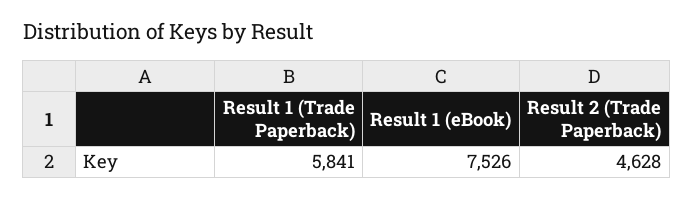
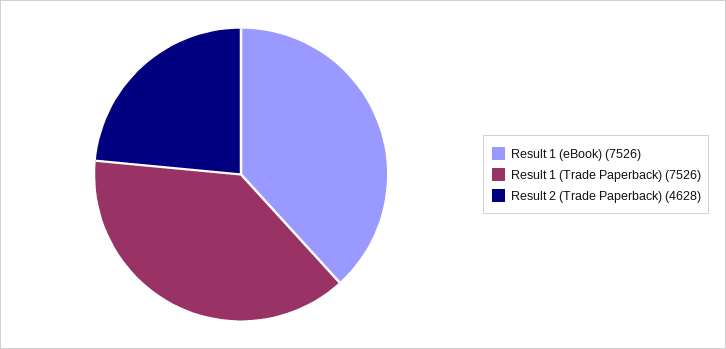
  {
-   "Result 1 (Trade Paperback)": 5841,
+   "Result 1 (Trade Paperback)": 7526,
    "Result 1 (eBook)": 7526,
    "Result 2 (Trade Paperback)": 4628
  }

